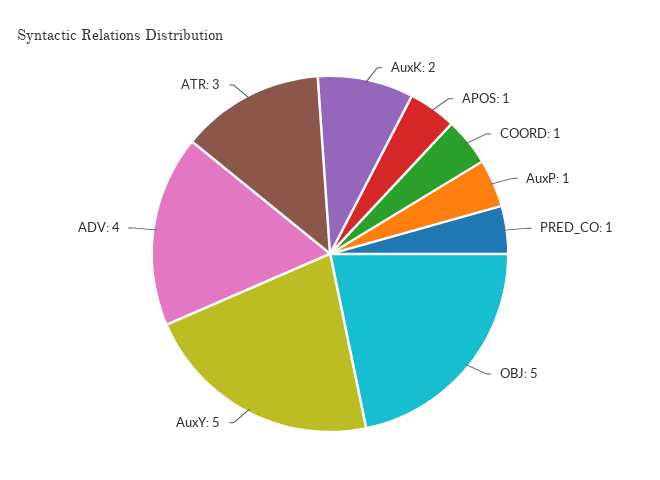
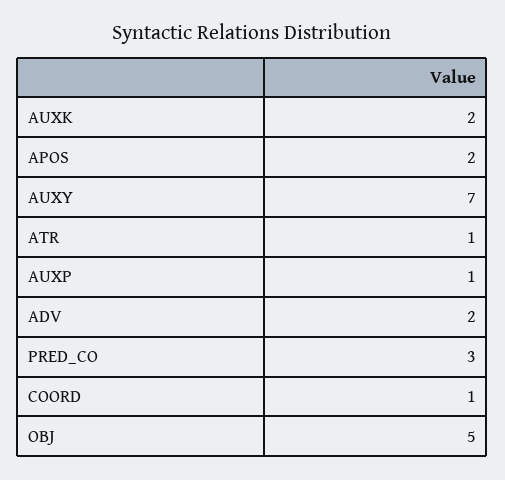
  {
    "AuxK": 2,
-   "APOS": 1,
+   "APOS": 2,
    "COORD": 1,
    "AuxP": 1,
-   "PRED_CO": 1,
+   "PRED_CO": 3,
    "OBJ": 5,
-   "AuxY": 5,
+   "AuxY": 7,
-   "ADV": 4,
+   "ADV": 2,
-   "ATR": 3
+   "ATR": 1
  }

